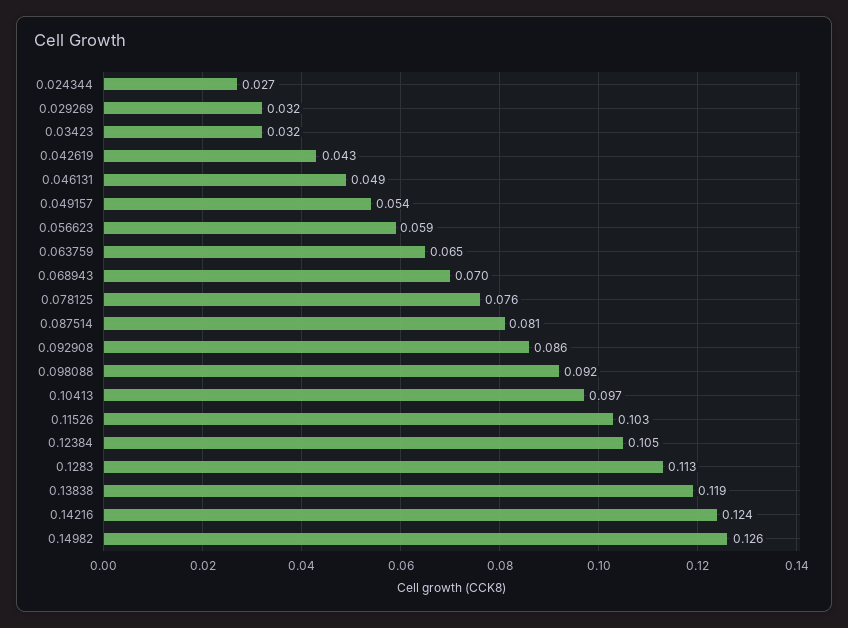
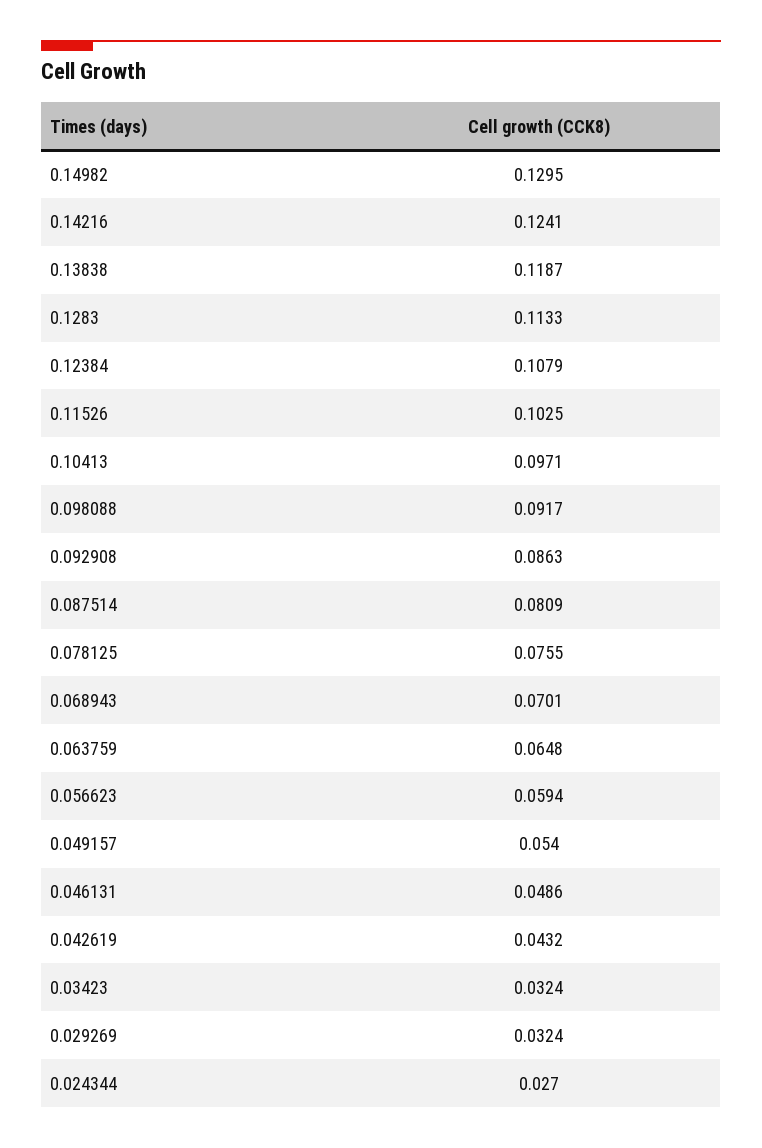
  {
    "0.024344": 0.027,
    "0.029269": 0.0324,
    "0.03423": 0.0324,
    "0.042619": 0.0432,
    "0.046131": 0.0486,
    "0.049157": 0.054,
    "0.056623": 0.0594,
    "0.063759": 0.0648,
    "0.068943": 0.0701,
    "0.078125": 0.0755,
    "0.087514": 0.0809,
    "0.092908": 0.0863,
    "0.098088": 0.0917,
    "0.10413": 0.0971,
    "0.11526": 0.1025,
-   "0.12384": 0.105,
+   "0.12384": 0.1079,
    "0.1283": 0.1133,
    "0.13838": 0.1187,
    "0.14216": 0.1241,
-   "0.14982": 0.126
+   "0.14982": 0.1295
  }

